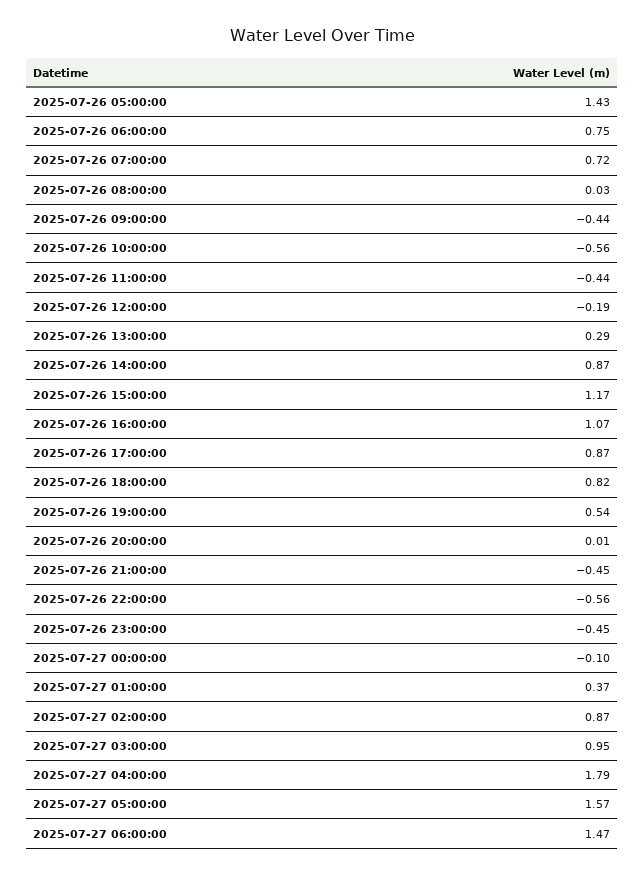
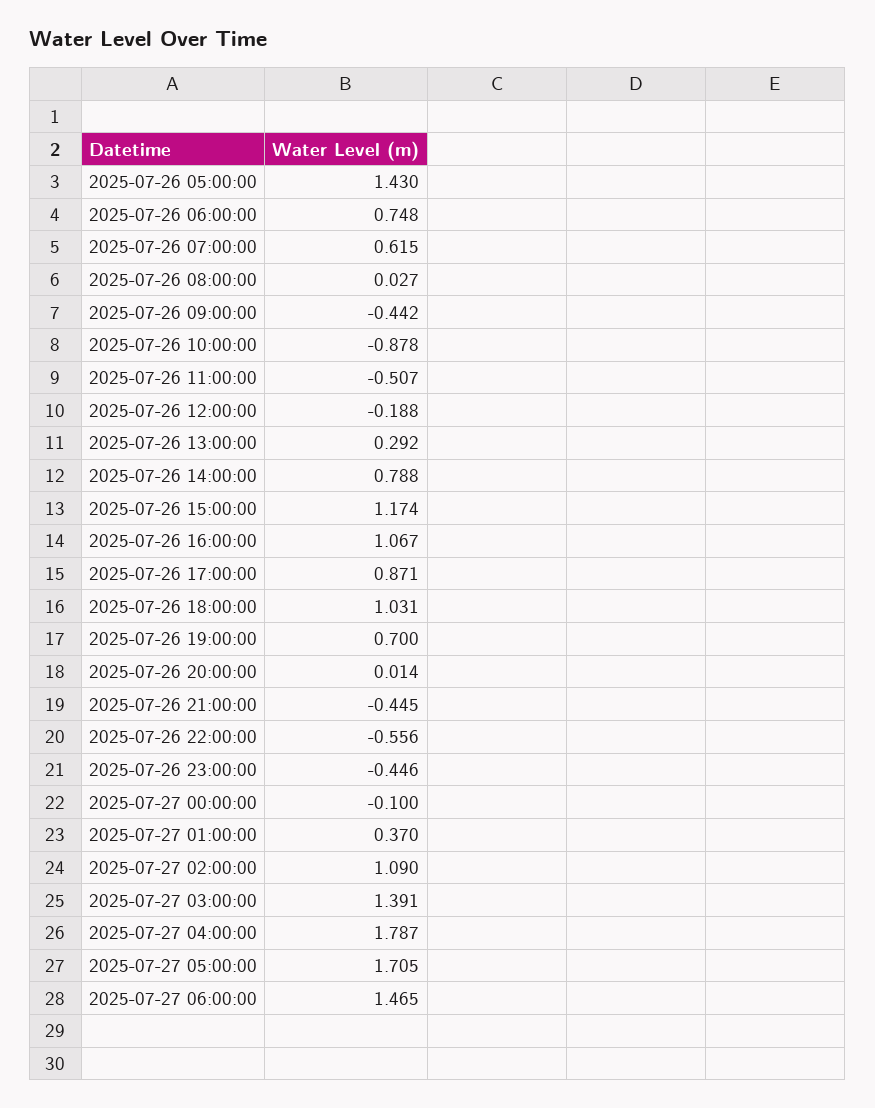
  {
    "2025-07-26 05:00:00": 1.43,
    "2025-07-26 06:00:00": 0.748,
-   "2025-07-26 07:00:00": 0.72,
+   "2025-07-26 07:00:00": 0.615,
    "2025-07-26 08:00:00": 0.027,
    "2025-07-26 09:00:00": -0.442,
-   "2025-07-26 10:00:00": -0.56,
+   "2025-07-26 10:00:00": -0.878,
-   "2025-07-26 11:00:00": -0.44,
+   "2025-07-26 11:00:00": -0.507,
    "2025-07-26 12:00:00": -0.188,
    "2025-07-26 13:00:00": 0.292,
-   "2025-07-26 14:00:00": 0.87,
+   "2025-07-26 14:00:00": 0.788,
    "2025-07-26 15:00:00": 1.174,
    "2025-07-26 16:00:00": 1.067,
    "2025-07-26 17:00:00": 0.871,
-   "2025-07-26 18:00:00": 0.82,
+   "2025-07-26 18:00:00": 1.031,
-   "2025-07-26 19:00:00": 0.54,
+   "2025-07-26 19:00:00": 0.7,
    "2025-07-26 20:00:00": 0.014,
    "2025-07-26 21:00:00": -0.445,
    "2025-07-26 22:00:00": -0.556,
    "2025-07-26 23:00:00": -0.446,
    "2025-07-27 00:00:00": -0.1,
    "2025-07-27 01:00:00": 0.37,
-   "2025-07-27 02:00:00": 0.87,
+   "2025-07-27 02:00:00": 1.09,
-   "2025-07-27 03:00:00": 0.95,
+   "2025-07-27 03:00:00": 1.391,
    "2025-07-27 04:00:00": 1.787,
-   "2025-07-27 05:00:00": 1.57,
+   "2025-07-27 05:00:00": 1.705,
    "2025-07-27 06:00:00": 1.465
  }

